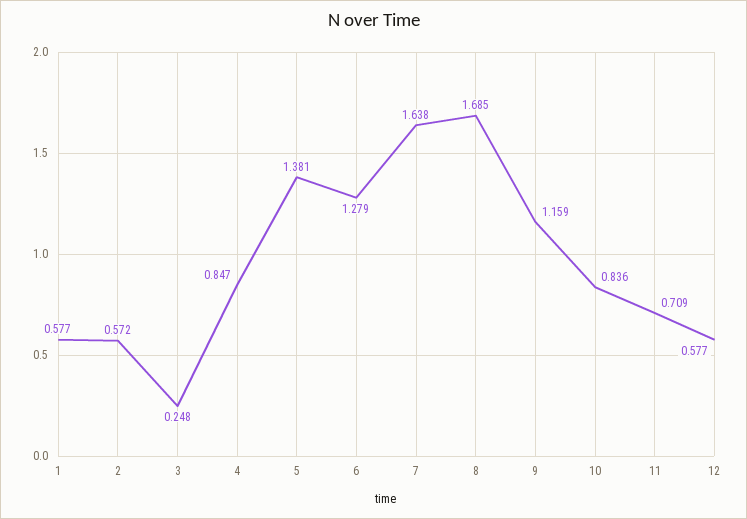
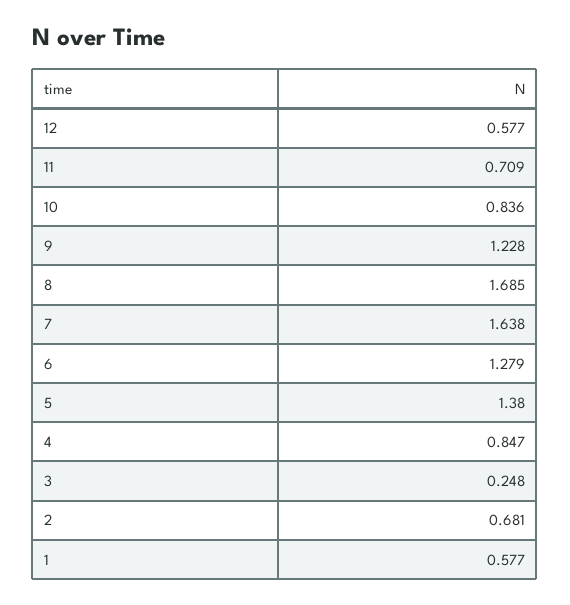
  {
    "1": 0.577,
-   "2": 0.572,
+   "2": 0.681,
    "3": 0.248,
    "4": 0.847,
-   "5": 1.381,
+   "5": 1.38,
    "6": 1.279,
    "7": 1.638,
    "8": 1.685,
-   "9": 1.159,
+   "9": 1.228,
    "10": 0.836,
    "11": 0.709,
    "12": 0.577
  }

